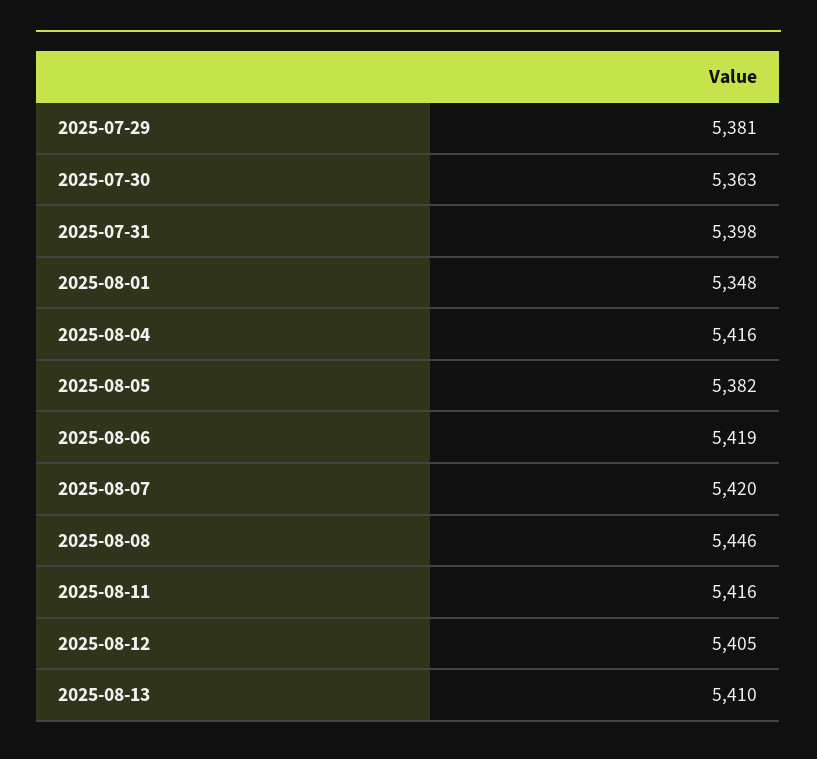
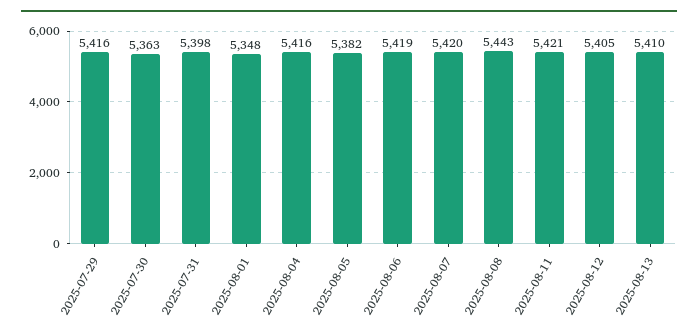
  {
-   "2025-07-29": 5381,
+   "2025-07-29": 5416,
    "2025-07-30": 5363,
    "2025-07-31": 5398,
    "2025-08-01": 5348,
    "2025-08-04": 5416,
    "2025-08-05": 5382,
    "2025-08-06": 5419,
    "2025-08-07": 5420,
-   "2025-08-08": 5446,
+   "2025-08-08": 5443,
-   "2025-08-11": 5416,
+   "2025-08-11": 5421,
    "2025-08-12": 5405,
    "2025-08-13": 5410
  }

